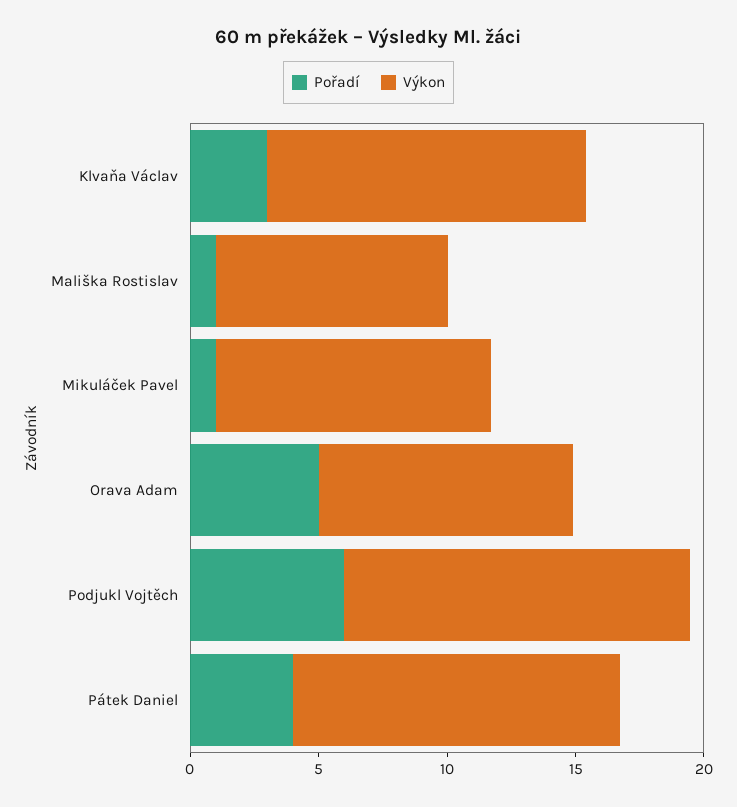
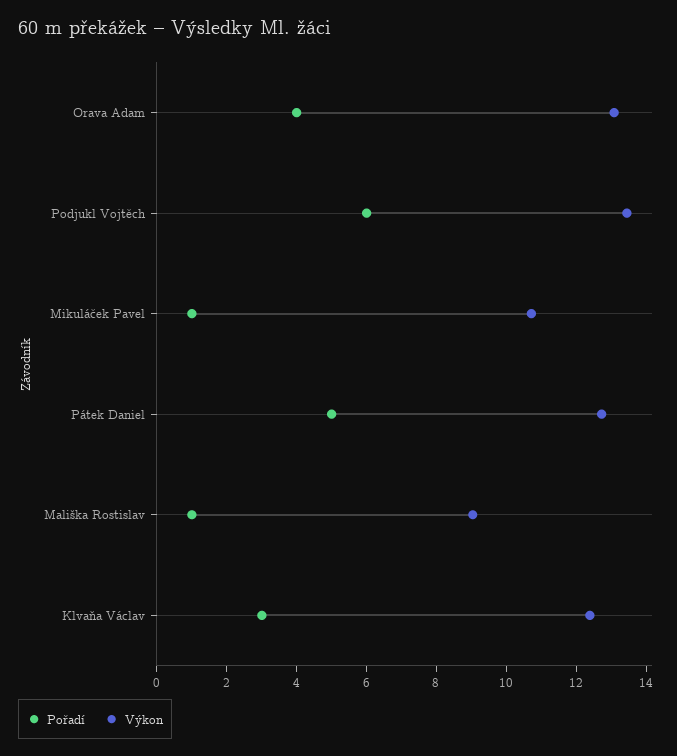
  {
    "Pořadí": {
      "Klvaňa Václav": 3,
      "Mališka Rostislav": 1,
      "Mikuláček Pavel": 1,
-     "Orava Adam": 5,
+     "Orava Adam": 4,
      "Podjukl Vojtěch": 6,
-     "Pátek Daniel": 4
+     "Pátek Daniel": 5
    },
    "Výkon": {
      "Klvaňa Václav": 12.5,
      "Mališka Rostislav": 9,
      "Mikuláček Pavel": 10.5,
-     "Orava Adam": 10,
+     "Orava Adam": 13,
      "Podjukl Vojtěch": 13.5,
      "Pátek Daniel": 12.5
    }
  }

